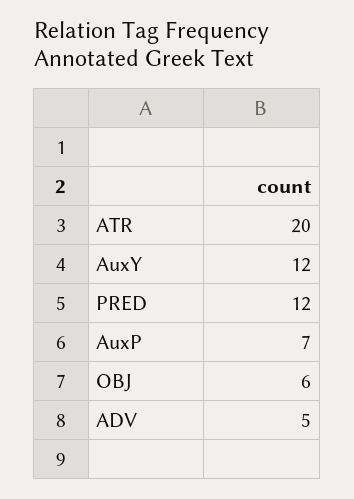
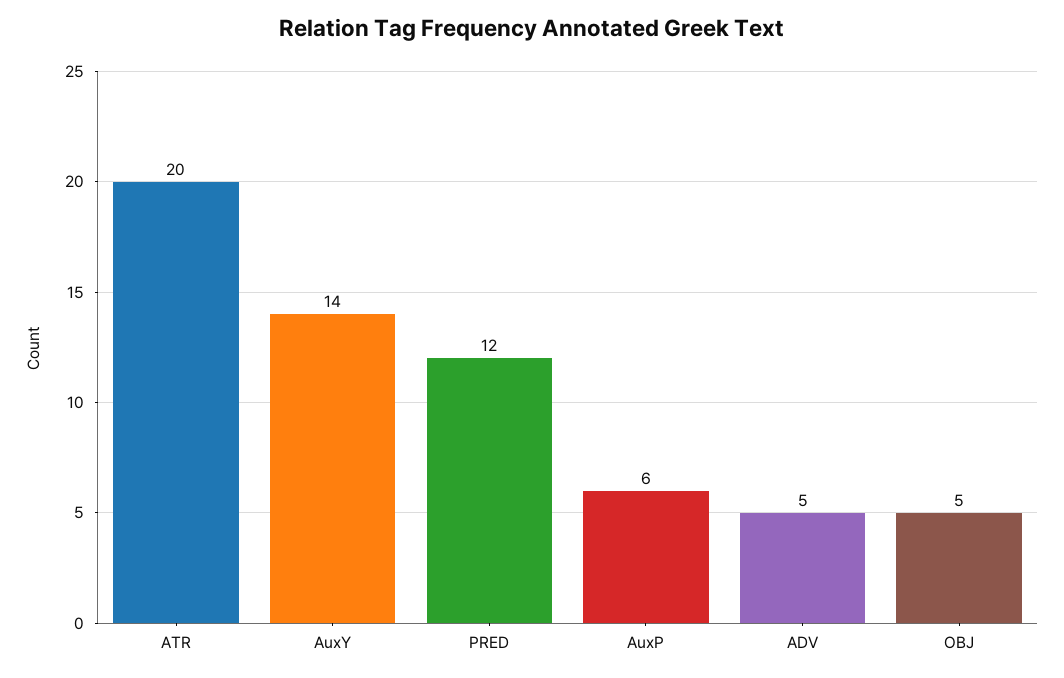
  {
    "ATR": 20,
-   "AuxY": 12,
+   "AuxY": 14,
    "PRED": 12,
-   "AuxP": 7,
+   "AuxP": 6,
-   "OBJ": 6,
+   "OBJ": 5,
    "ADV": 5
  }

